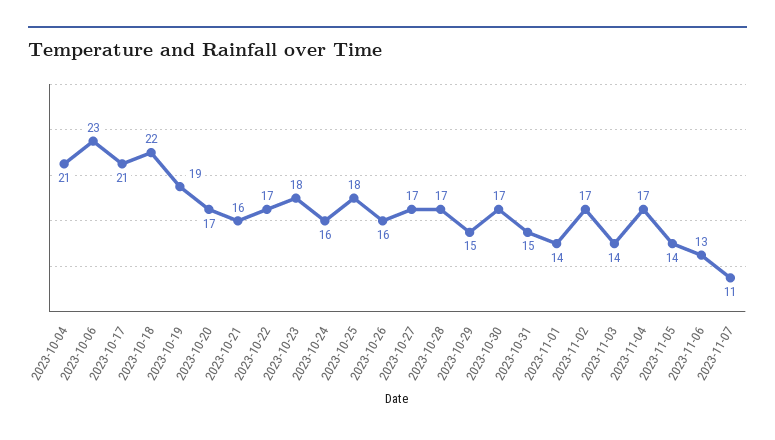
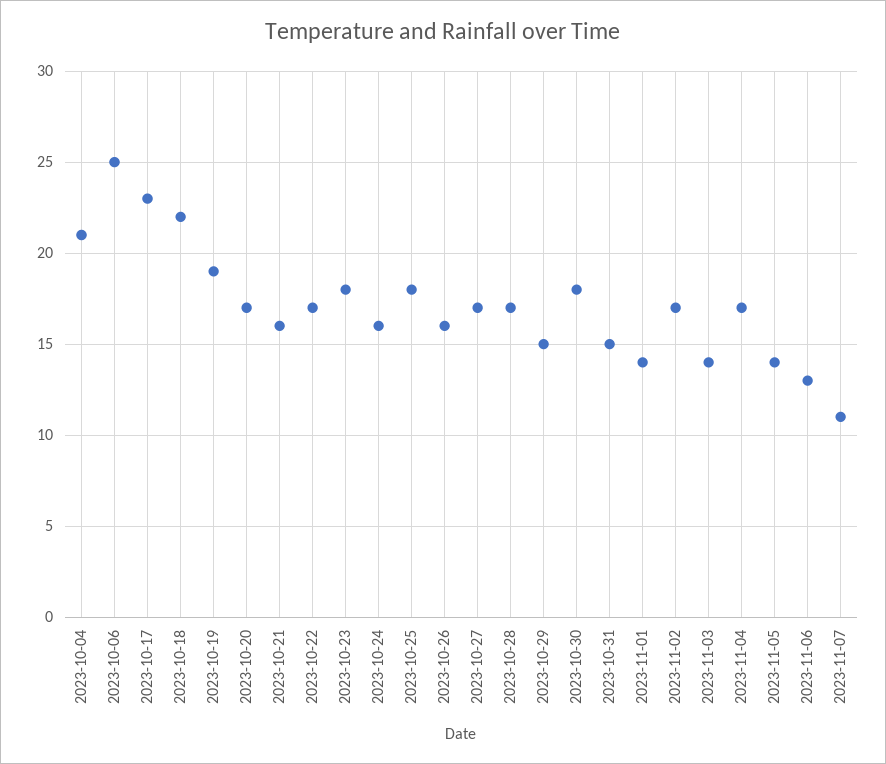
  {
    "2023-10-04": 21,
-   "2023-10-06": 23,
+   "2023-10-06": 25,
-   "2023-10-17": 21,
+   "2023-10-17": 23,
    "2023-10-18": 22,
    "2023-10-19": 19,
    "2023-10-20": 17,
    "2023-10-21": 16,
    "2023-10-22": 17,
    "2023-10-23": 18,
    "2023-10-24": 16,
    "2023-10-25": 18,
    "2023-10-26": 16,
    "2023-10-27": 17,
    "2023-10-28": 17,
    "2023-10-29": 15,
-   "2023-10-30": 17,
+   "2023-10-30": 18,
    "2023-10-31": 15,
    "2023-11-01": 14,
    "2023-11-02": 17,
    "2023-11-03": 14,
    "2023-11-04": 17,
    "2023-11-05": 14,
    "2023-11-06": 13,
    "2023-11-07": 11
  }

